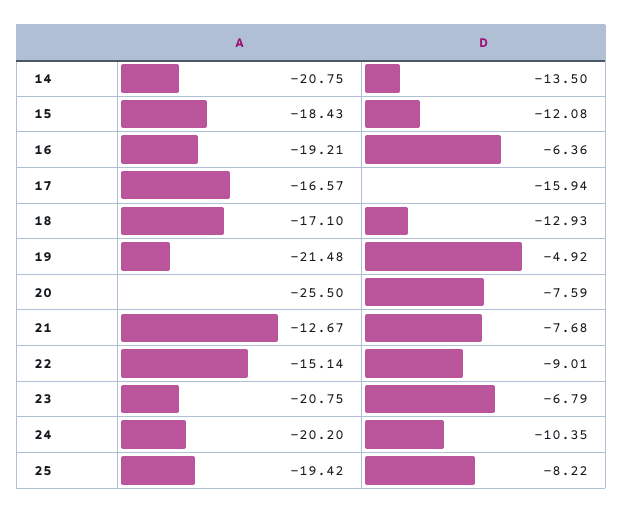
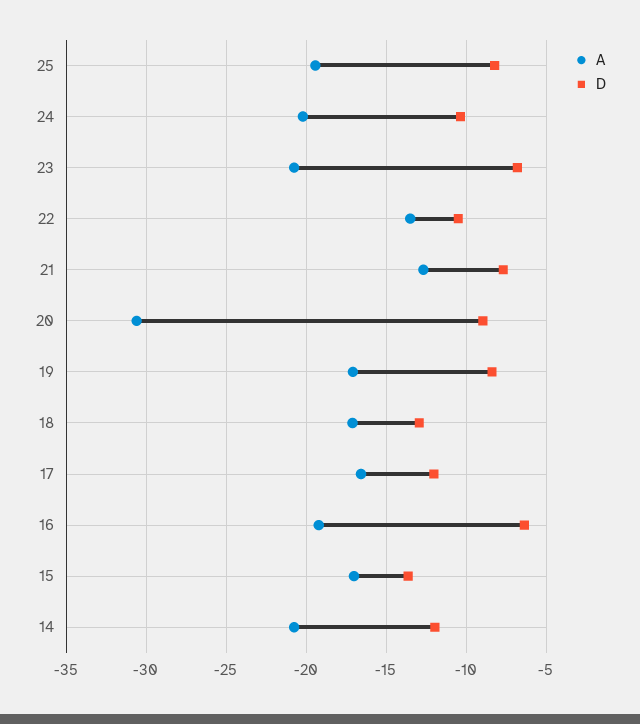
  {
    "A": {
      "14": -20.75,
-     "15": -18.43,
+     "15": -17,
      "16": -19.21,
      "17": -16.57,
      "18": -17.1,
-     "19": -21.48,
+     "19": -17,
-     "20": -25.5,
+     "20": -30.5,
      "21": -12.67,
-     "22": -15.14,
+     "22": -13.5,
      "23": -20.75,
      "24": -20.2,
      "25": -19.42
    },
    "D": {
-     "14": -13.5,
+     "14": -12,
-     "15": -12.08,
+     "15": -13.5,
      "16": -6.36,
-     "17": -15.94,
+     "17": -12,
      "18": -12.93,
-     "19": -4.92,
+     "19": -8.5,
-     "20": -7.59,
+     "20": -9,
      "21": -7.68,
-     "22": -9.01,
+     "22": -10.5,
      "23": -6.79,
      "24": -10.35,
      "25": -8.22
    }
  }

